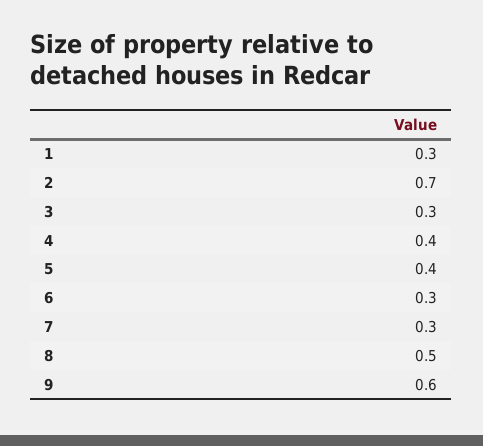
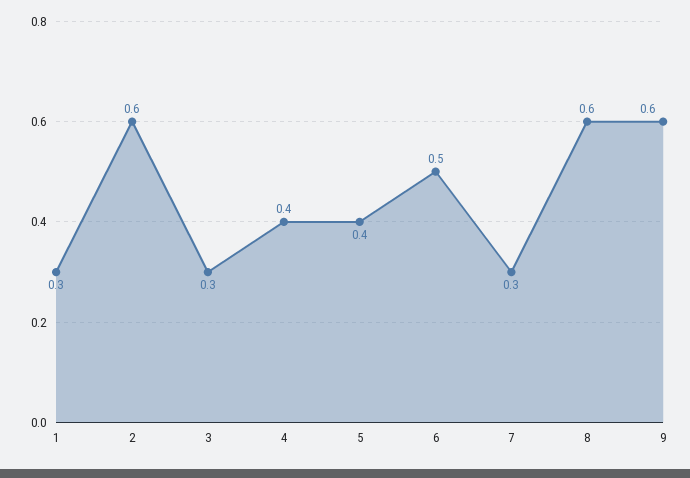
  {
    "1": 0.3,
-   "2": 0.7,
+   "2": 0.6,
    "3": 0.3,
    "4": 0.4,
    "5": 0.4,
-   "6": 0.3,
+   "6": 0.5,
    "7": 0.3,
-   "8": 0.5,
+   "8": 0.6,
    "9": 0.6
  }

